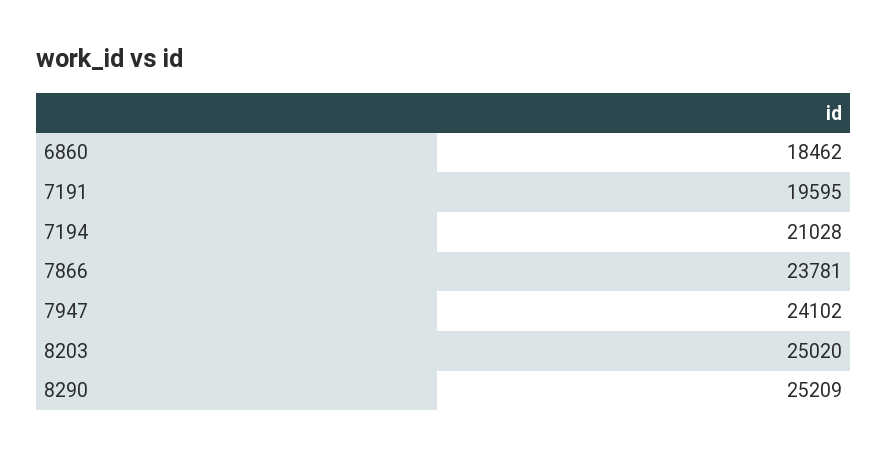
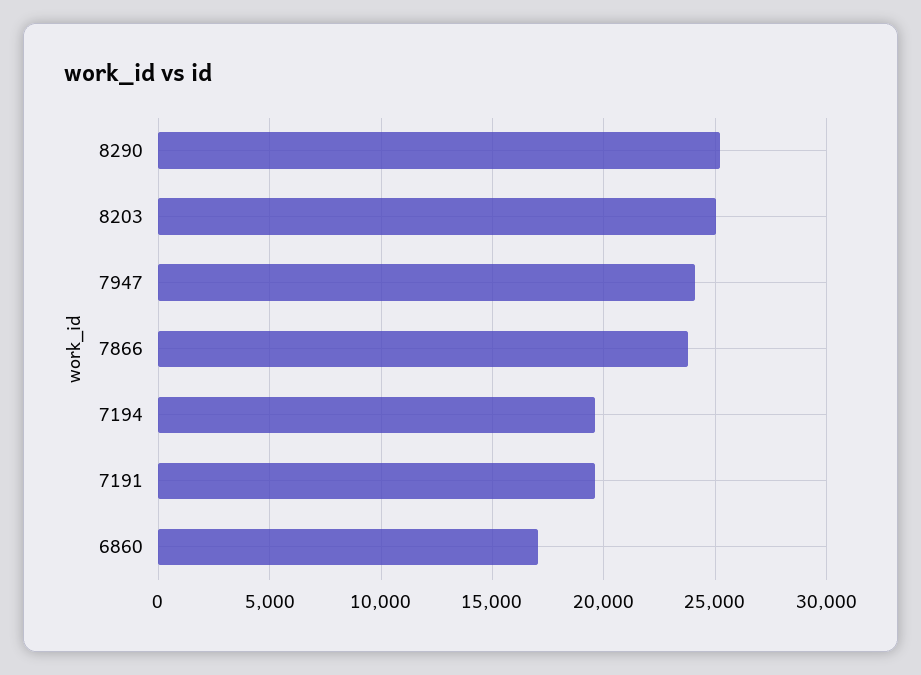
  {
-   "6860": 18462,
+   "6860": 17000,
    "7191": 19595,
-   "7194": 21028,
+   "7194": 19500,
    "7866": 23781,
    "7947": 24102,
    "8203": 25020,
    "8290": 25209
  }

